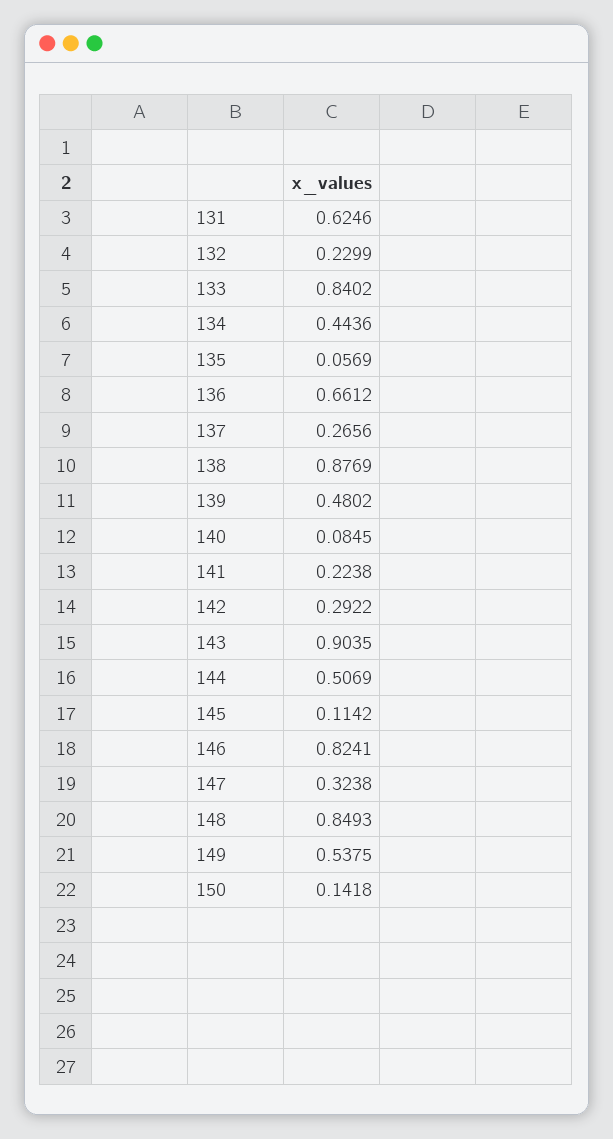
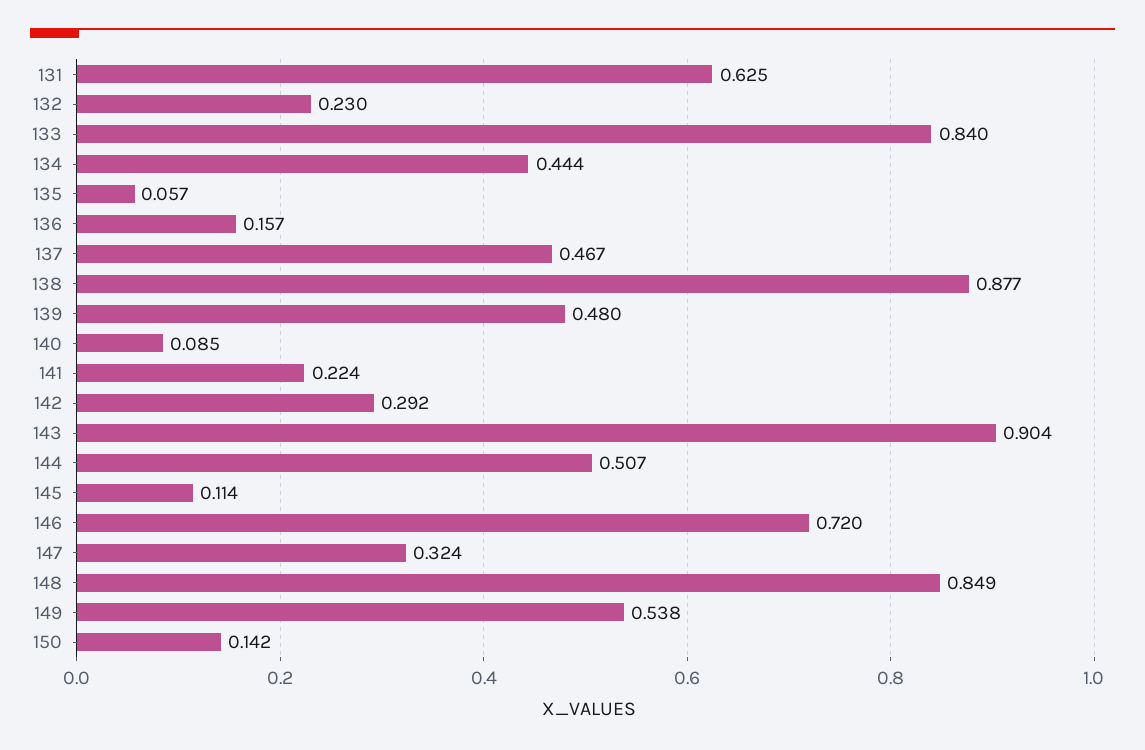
  {
    "131": 0.6246,
    "132": 0.2299,
    "133": 0.8402,
    "134": 0.4436,
    "135": 0.0569,
-   "136": 0.6612,
+   "136": 0.157,
-   "137": 0.2656,
+   "137": 0.467,
    "138": 0.8769,
    "139": 0.4802,
    "140": 0.0845,
    "141": 0.2238,
    "142": 0.2922,
    "143": 0.9035,
    "144": 0.5069,
    "145": 0.1142,
-   "146": 0.8241,
+   "146": 0.72,
    "147": 0.3238,
    "148": 0.8493,
    "149": 0.5375,
    "150": 0.1418
  }

